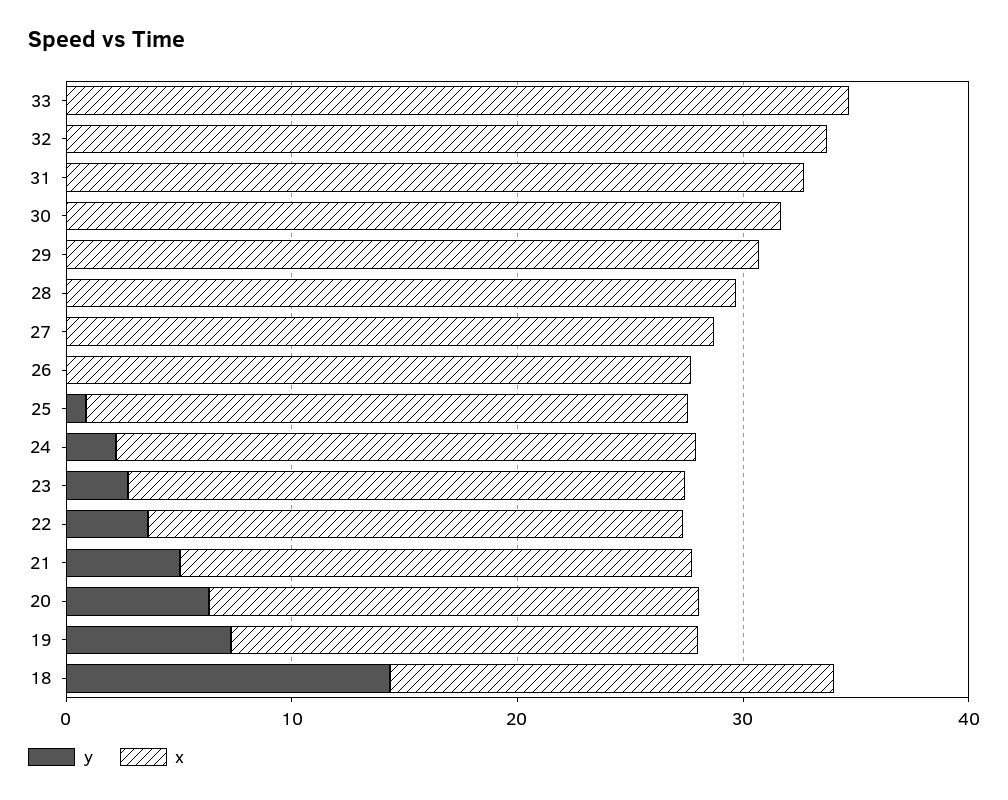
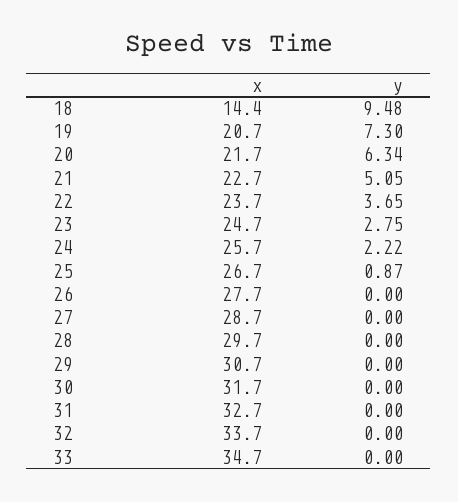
  {
    "y": {
      "33": 0,
      "32": 0,
      "31": 0,
      "30": 0,
      "29": 0,
      "28": 0,
      "27": 0,
      "26": 0,
      "25": 0.87,
      "24": 2.22,
      "23": 2.75,
      "22": 3.65,
      "21": 5.05,
      "20": 6.34,
      "19": 7.3,
-     "18": 14
+     "18": 9.48
    },
    "x": {
      "33": 34.7,
      "32": 33.7,
      "31": 32.7,
      "30": 31.7,
      "29": 30.7,
      "28": 29.7,
      "27": 28.7,
      "26": 27.7,
      "25": 26.7,
      "24": 25.7,
      "23": 24.7,
      "22": 23.7,
      "21": 22.7,
      "20": 21.7,
      "19": 20.7,
-     "18": 20
+     "18": 14.4
    }
  }

